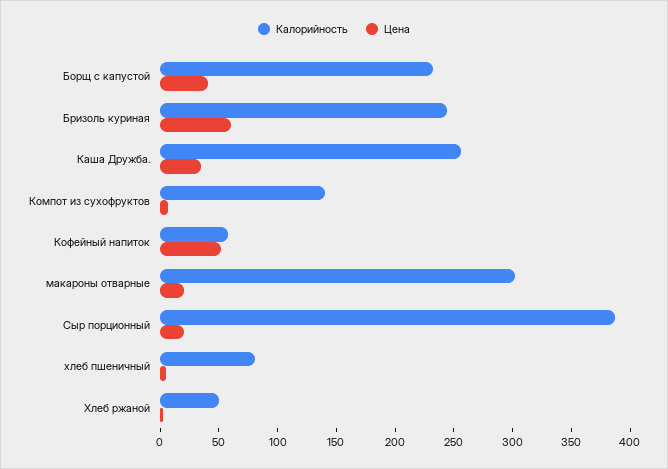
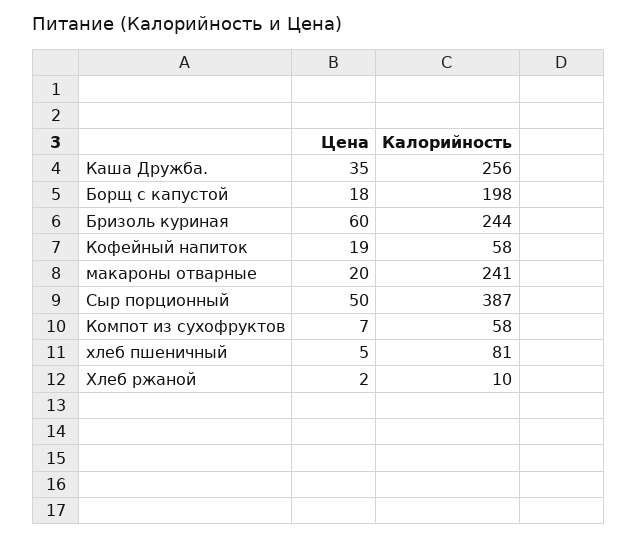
  {
    "Калорийность": {
-     "Борщ с капустой": 230,
+     "Борщ с капустой": 198,
      "Бризоль куриная": 244,
      "Каша Дружба.": 256,
-     "Компот из сухофруктов": 140,
+     "Компот из сухофруктов": 58,
      "Кофейный напиток": 58,
-     "макароны отварные": 300,
+     "макароны отварные": 241,
      "Сыр порционный": 387,
      "хлеб пшеничный": 81,
-     "Хлеб ржаной": 50
+     "Хлеб ржаной": 10
    },
    "Цена": {
-     "Борщ с капустой": 40,
+     "Борщ с капустой": 18,
      "Бризоль куриная": 60,
      "Каша Дружба.": 35,
      "Компот из сухофруктов": 7,
-     "Кофейный напиток": 50,
+     "Кофейный напиток": 19,
      "макароны отварные": 20,
-     "Сыр порционный": 20,
+     "Сыр порционный": 50,
      "хлеб пшеничный": 5,
      "Хлеб ржаной": 2
    }
  }

